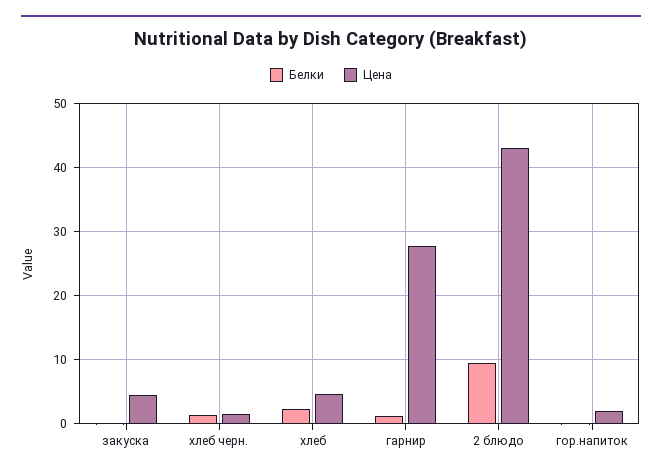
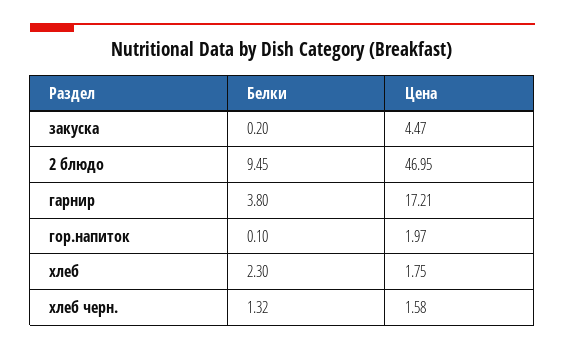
  {
    "Белки": {
      "закуска": 0.2,
      "хлеб черн.": 1.32,
      "хлеб": 2.3,
-     "гарнир": 1,
+     "гарнир": 3.8,
      "2 блюдо": 9.45,
      "гор.напиток": 0.1
    },
    "Цена": {
      "закуска": 4.47,
      "хлеб черн.": 1.58,
-     "хлеб": 5,
+     "хлеб": 1.75,
-     "гарнир": 28,
+     "гарнир": 17.21,
-     "2 блюдо": 43,
+     "2 блюдо": 46.95,
      "гор.напиток": 1.97
    }
  }

